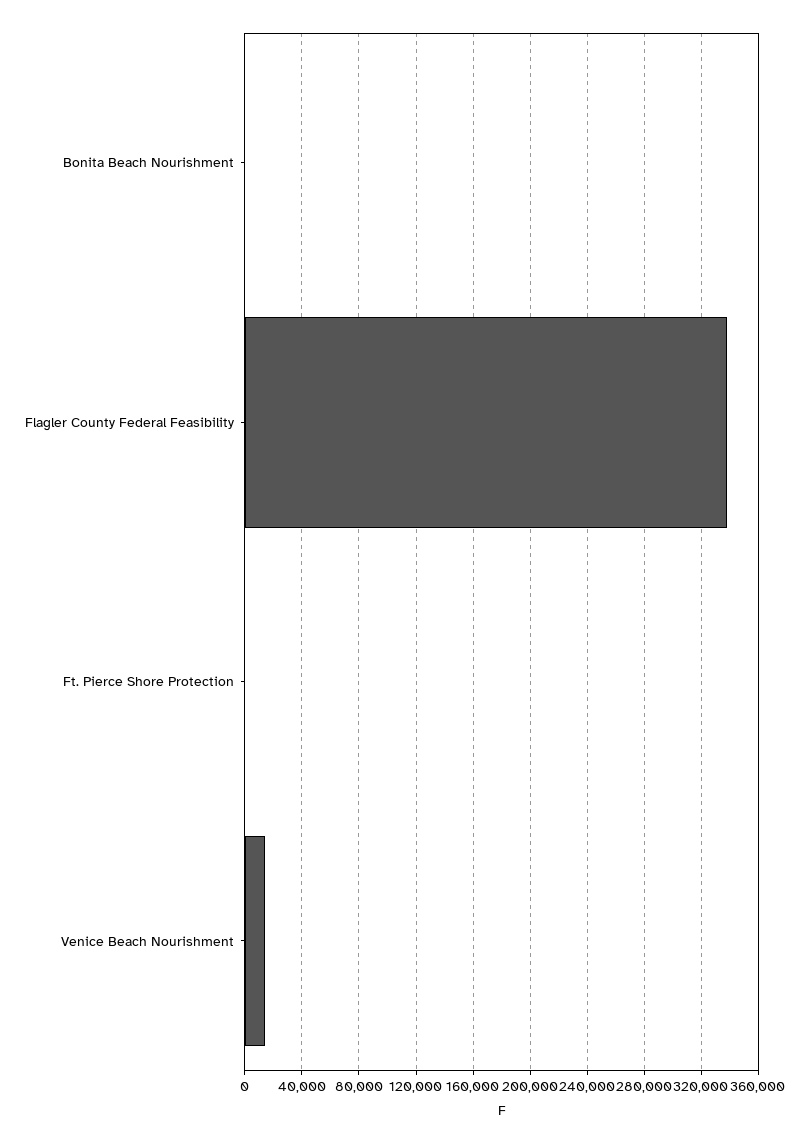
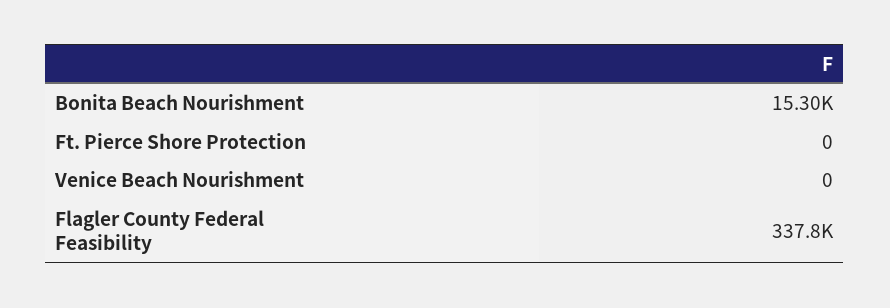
  {
-   "Bonita Beach Nourishment": 0,
+   "Bonita Beach Nourishment": 15300,
    "Flagler County Federal Feasibility": 337800,
    "Ft. Pierce Shore Protection": 0,
-   "Venice Beach Nourishment": 15000
+   "Venice Beach Nourishment": 0
  }

